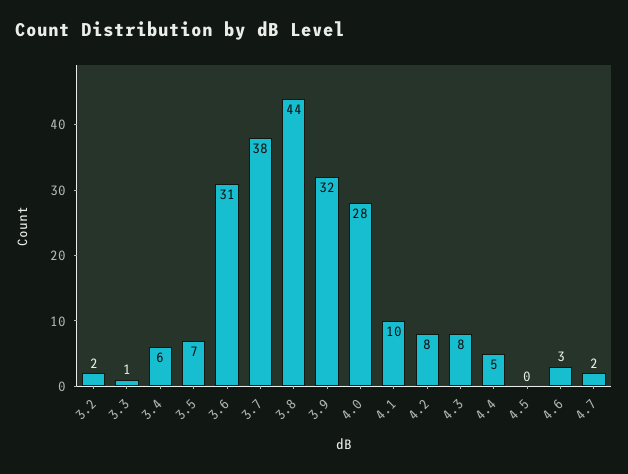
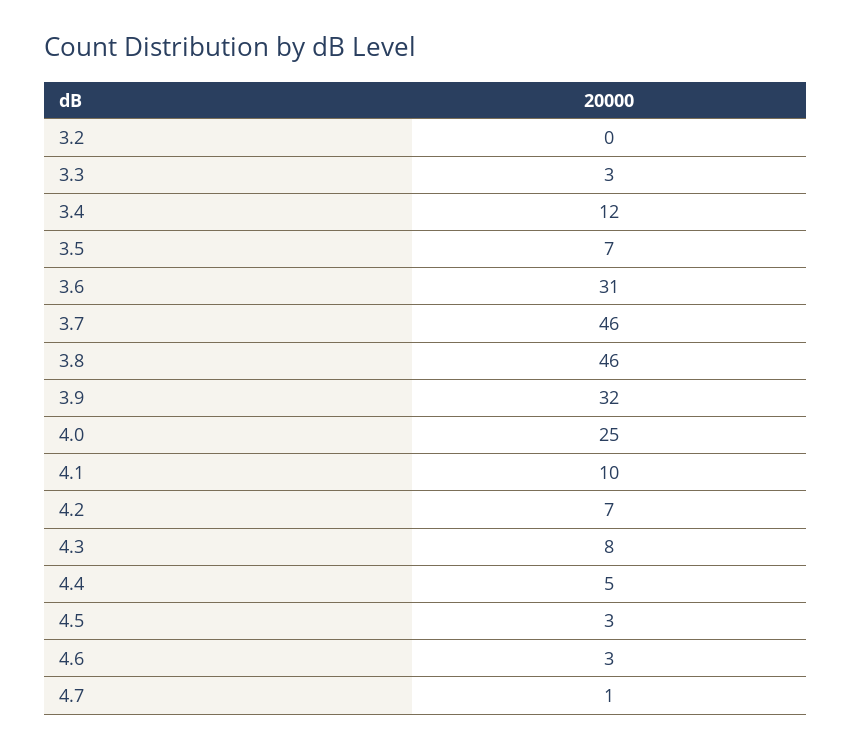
  {
-   "3.2": 2,
+   "3.2": 0,
-   "3.3": 1,
+   "3.3": 3,
-   "3.4": 6,
+   "3.4": 12,
    "3.5": 7,
    "3.6": 31,
-   "3.7": 38,
+   "3.7": 46,
-   "3.8": 44,
+   "3.8": 46,
    "3.9": 32,
-   "4.0": 28,
+   "4.0": 25,
    "4.1": 10,
-   "4.2": 8,
+   "4.2": 7,
    "4.3": 8,
    "4.4": 5,
-   "4.5": 0,
+   "4.5": 3,
    "4.6": 3,
-   "4.7": 2
+   "4.7": 1
  }

